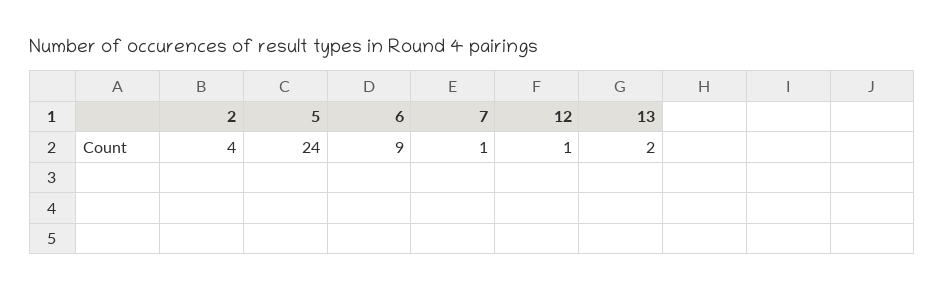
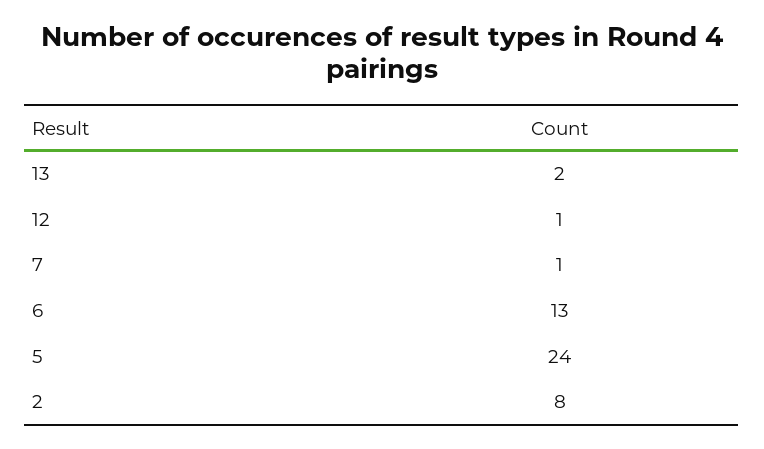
  {
-   "2": 4,
+   "2": 8,
    "5": 24,
-   "6": 9,
+   "6": 13,
    "7": 1,
    "12": 1,
    "13": 2
  }

